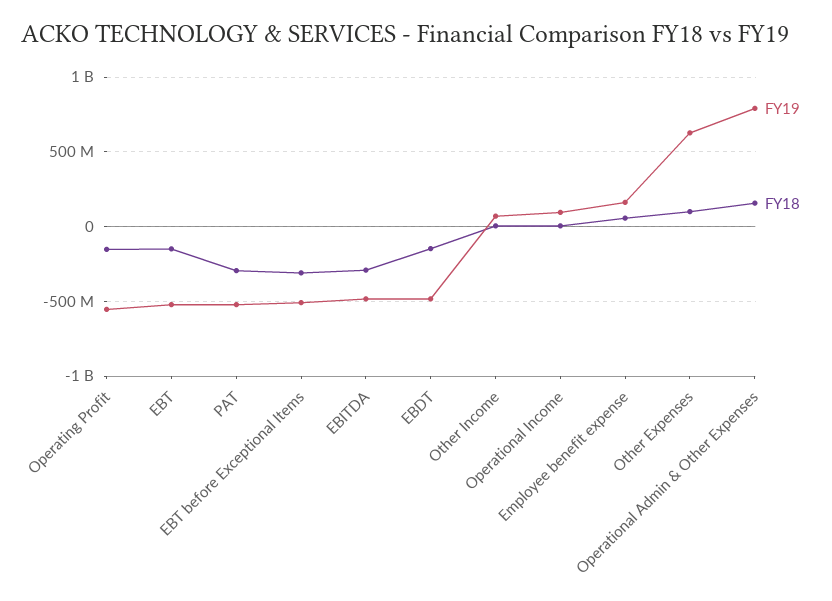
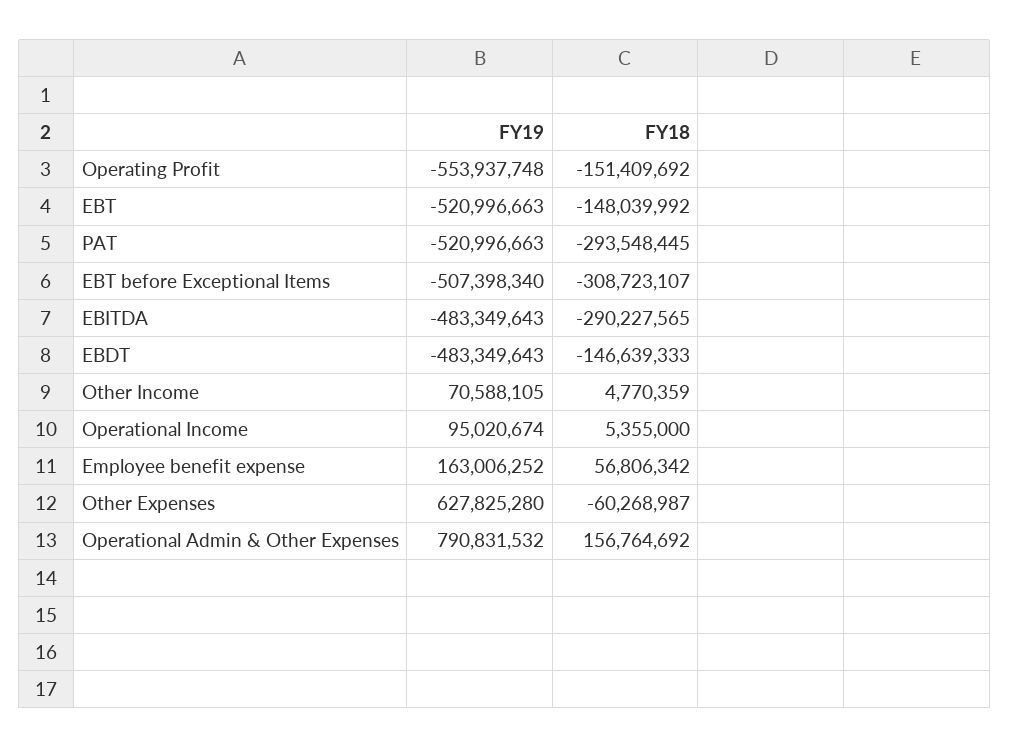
  {
    "FY19": {
      "Operating Profit": -553937748,
      "EBT": -520996663,
      "PAT": -520996663,
      "EBT before Exceptional Items": -507398340,
      "EBITDA": -483349643,
      "EBDT": -483349643,
      "Other Income": 70588105,
      "Operational Income": 95020674,
      "Employee benefit expense": 163006252,
      "Other Expenses": 627825280,
      "Operational Admin & Other Expenses": 790831532
    },
    "FY18": {
      "Operating Profit": -151409692,
      "EBT": -148039992,
      "PAT": -293548445,
      "EBT before Exceptional Items": -308723107,
      "EBITDA": -290227565,
      "EBDT": -146639333,
      "Other Income": 4770359,
      "Operational Income": 5355000,
      "Employee benefit expense": 56806342,
-     "Other Expenses": 100000000,
+     "Other Expenses": -60268987,
      "Operational Admin & Other Expenses": 156764692
    }
  }

